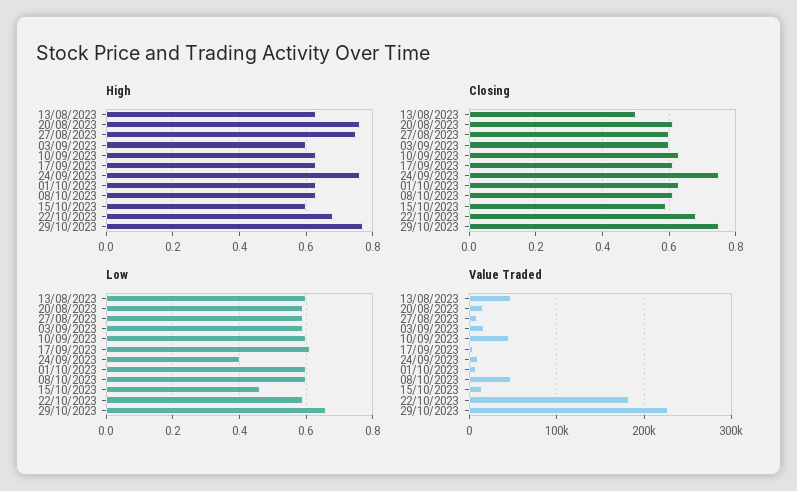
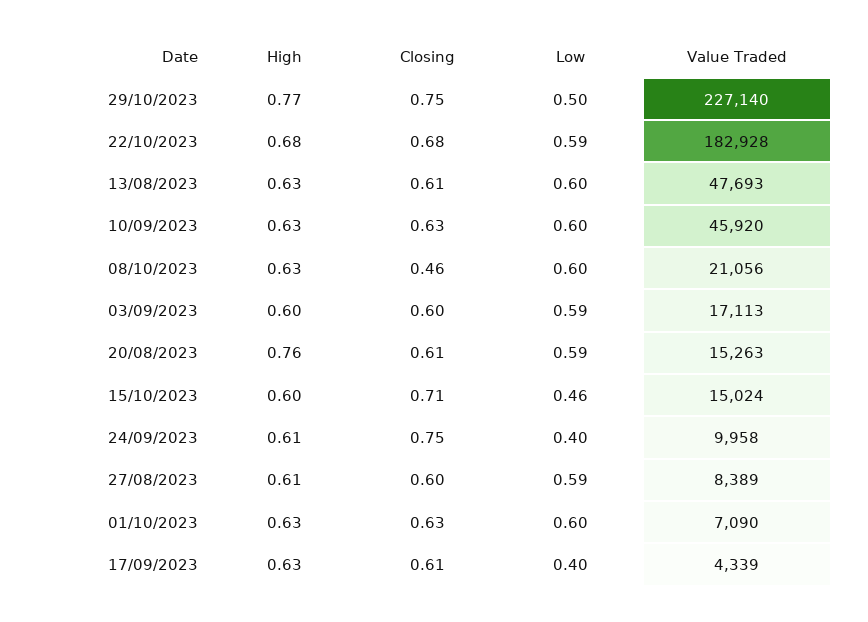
  {
    "High": {
      "13/08/2023": 0.63,
      "20/08/2023": 0.76,
-     "27/08/2023": 0.75,
+     "27/08/2023": 0.61,
      "03/09/2023": 0.6,
      "10/09/2023": 0.63,
      "17/09/2023": 0.63,
-     "24/09/2023": 0.75,
+     "24/09/2023": 0.61,
      "01/10/2023": 0.63,
      "08/10/2023": 0.63,
      "15/10/2023": 0.6,
      "22/10/2023": 0.68,
      "29/10/2023": 0.77
    },
    "Closing": {
-     "13/08/2023": 0.5,
+     "13/08/2023": 0.61,
      "20/08/2023": 0.61,
      "27/08/2023": 0.6,
      "03/09/2023": 0.6,
      "10/09/2023": 0.63,
      "17/09/2023": 0.61,
      "24/09/2023": 0.75,
      "01/10/2023": 0.63,
-     "08/10/2023": 0.6,
+     "08/10/2023": 0.46,
-     "15/10/2023": 0.6,
+     "15/10/2023": 0.71,
      "22/10/2023": 0.68,
      "29/10/2023": 0.75
    },
    "Low": {
      "13/08/2023": 0.6,
      "20/08/2023": 0.59,
      "27/08/2023": 0.59,
      "03/09/2023": 0.59,
      "10/09/2023": 0.6,
-     "17/09/2023": 0.6,
+     "17/09/2023": 0.4,
      "24/09/2023": 0.4,
      "01/10/2023": 0.6,
      "08/10/2023": 0.6,
      "15/10/2023": 0.46,
      "22/10/2023": 0.59,
-     "29/10/2023": 0.65
+     "29/10/2023": 0.5
    },
    "Value Traded": {
      "13/08/2023": 47693,
      "20/08/2023": 15263,
      "27/08/2023": 8389,
      "03/09/2023": 17113,
      "10/09/2023": 45920,
      "17/09/2023": 4339,
      "24/09/2023": 9958,
      "01/10/2023": 7090,
-     "08/10/2023": 50000,
+     "08/10/2023": 21056,
      "15/10/2023": 15024,
      "22/10/2023": 182928,
      "29/10/2023": 227140
    }
  }

